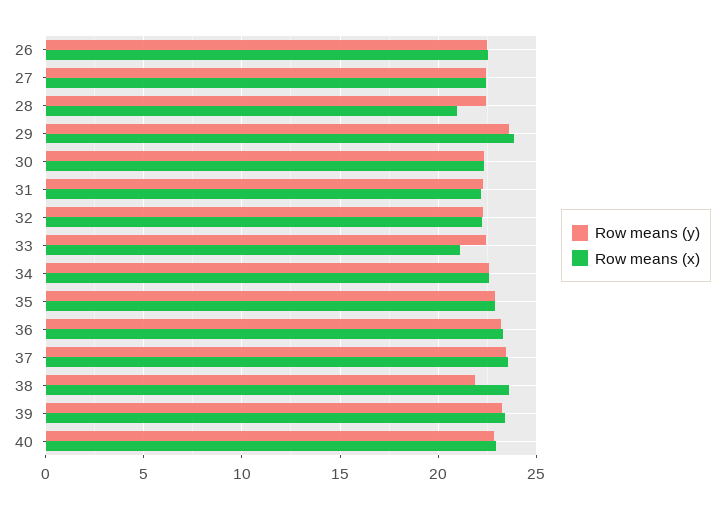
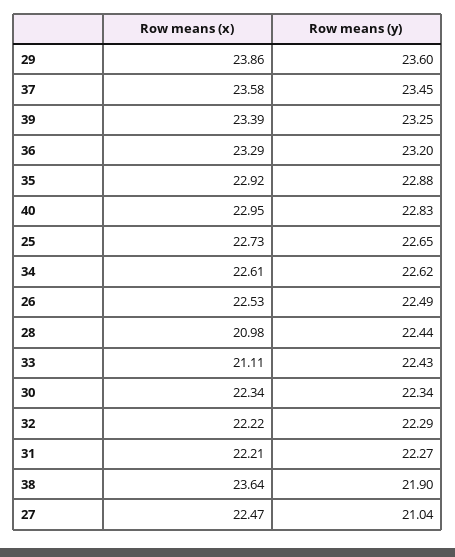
  {
    "Row means (y)": {
      "26": 22.49,
-     "27": 22.5,
+     "27": 21.04,
      "28": 22.44,
      "29": 23.6,
      "30": 22.34,
      "31": 22.27,
      "32": 22.29,
      "33": 22.43,
      "34": 22.62,
      "35": 22.88,
      "36": 23.2,
      "37": 23.45,
      "38": 21.9,
      "39": 23.25,
-     "40": 22.83
+     "40": 22.83,
+     "25": 22.65
    },
    "Row means (x)": {
      "26": 22.53,
      "27": 22.47,
      "28": 20.98,
      "29": 23.86,
      "30": 22.34,
      "31": 22.21,
      "32": 22.22,
      "33": 21.11,
      "34": 22.61,
      "35": 22.92,
      "36": 23.29,
      "37": 23.58,
      "38": 23.64,
      "39": 23.39,
-     "40": 22.95
+     "40": 22.95,
+     "25": 22.73
    }
  }

